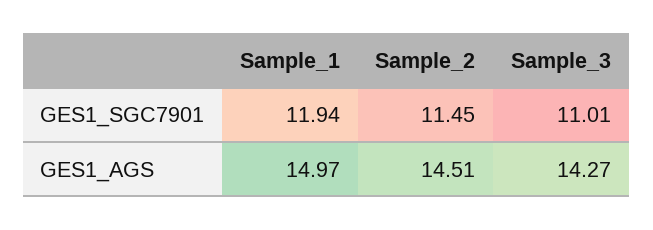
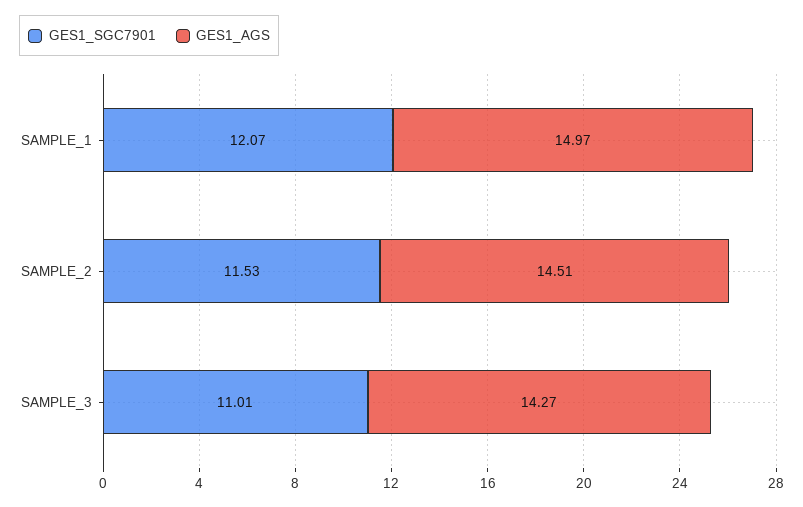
  {
    "GES1_SGC7901": {
-     "Sample_1": 11.94,
+     "Sample_1": 12.07,
-     "Sample_2": 11.45,
+     "Sample_2": 11.53,
      "Sample_3": 11.01
    },
    "GES1_AGS": {
      "Sample_1": 14.97,
      "Sample_2": 14.51,
      "Sample_3": 14.27
    }
  }

